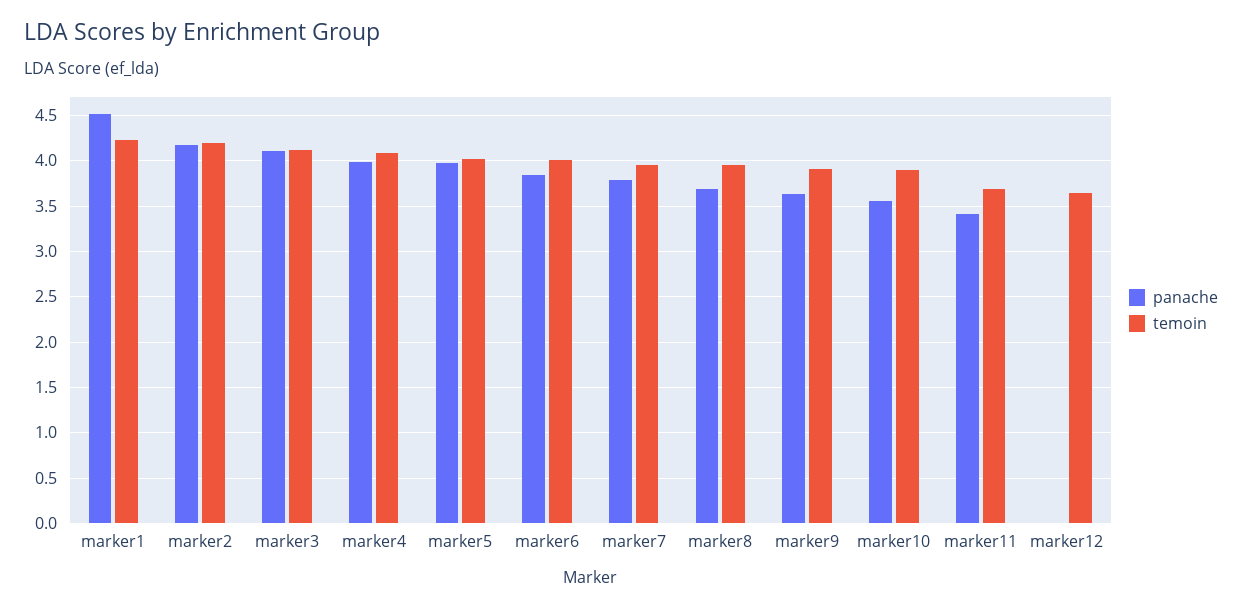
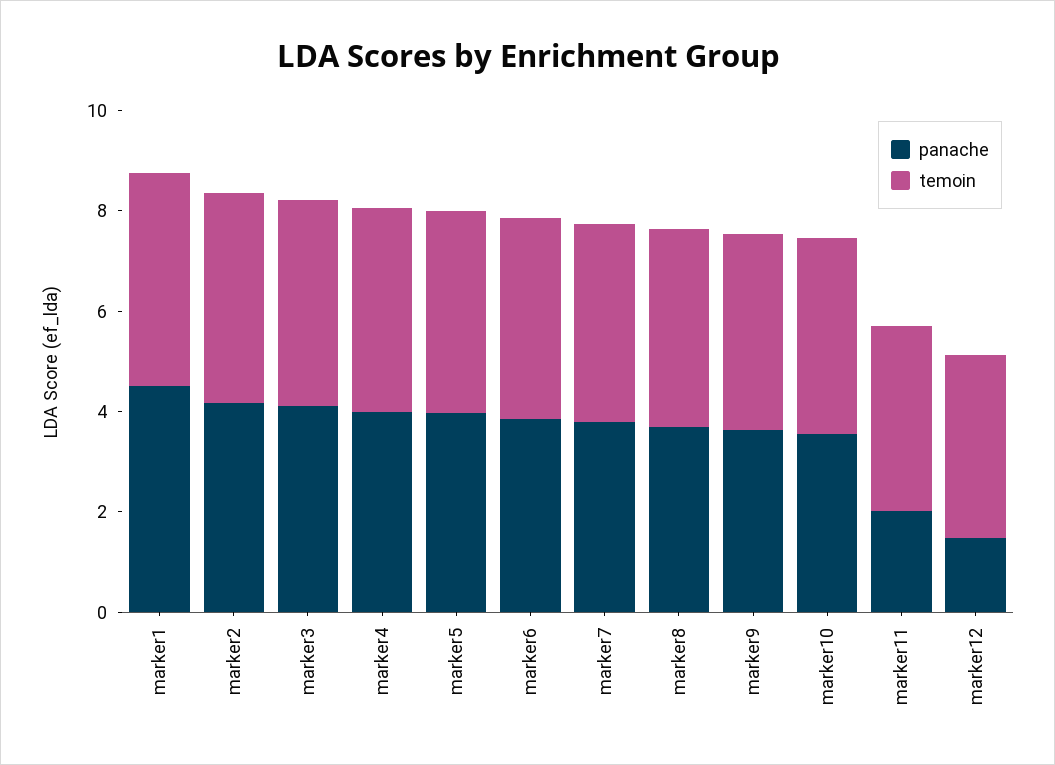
  {
    "panache": {
      "marker1": 4.5,
      "marker2": 4.2,
      "marker3": 4.1,
      "marker4": 4,
      "marker5": 4,
      "marker6": 3.8,
      "marker7": 3.8,
      "marker8": 3.7,
      "marker9": 3.6,
      "marker10": 3.6,
-     "marker11": 3.4,
+     "marker11": 2,
-     "marker12": 0
+     "marker12": 1.5
    },
    "temoin": {
      "marker1": 4.2,
      "marker2": 4.2,
      "marker3": 4.1,
      "marker4": 4.1,
      "marker5": 4,
      "marker6": 4,
      "marker7": 4,
      "marker8": 4,
      "marker9": 3.9,
      "marker10": 3.9,
      "marker11": 3.7,
      "marker12": 3.6
    }
  }

